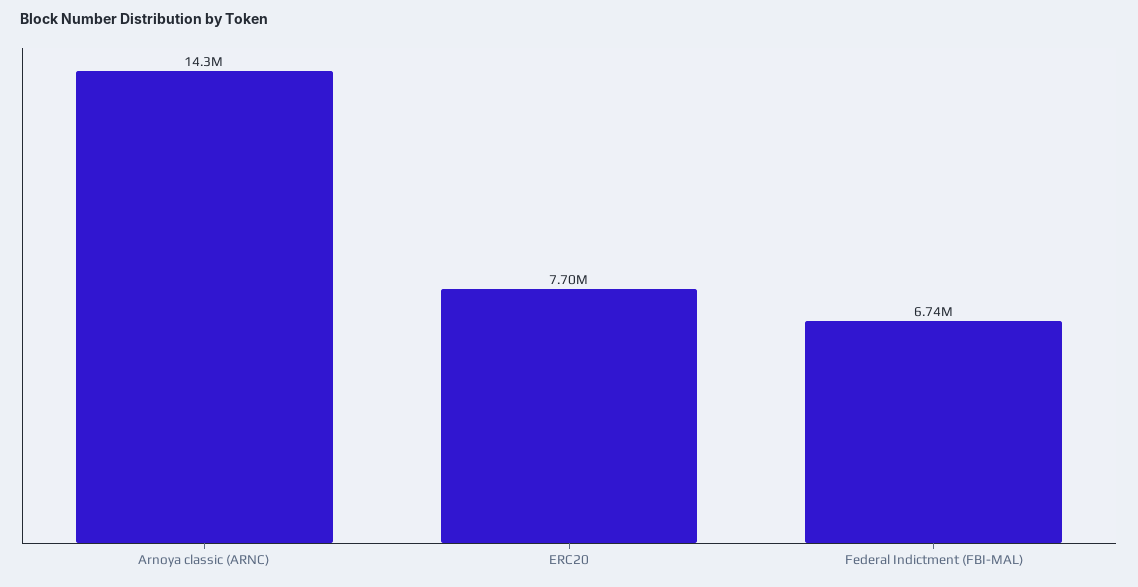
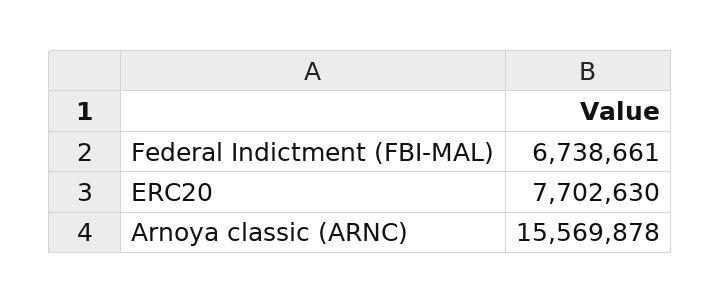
  {
-   "Arnoya classic (ARNC)": 14300000,
+   "Arnoya classic (ARNC)": 15569878,
    "ERC20": 7702630,
    "Federal Indictment (FBI-MAL)": 6738661
  }

